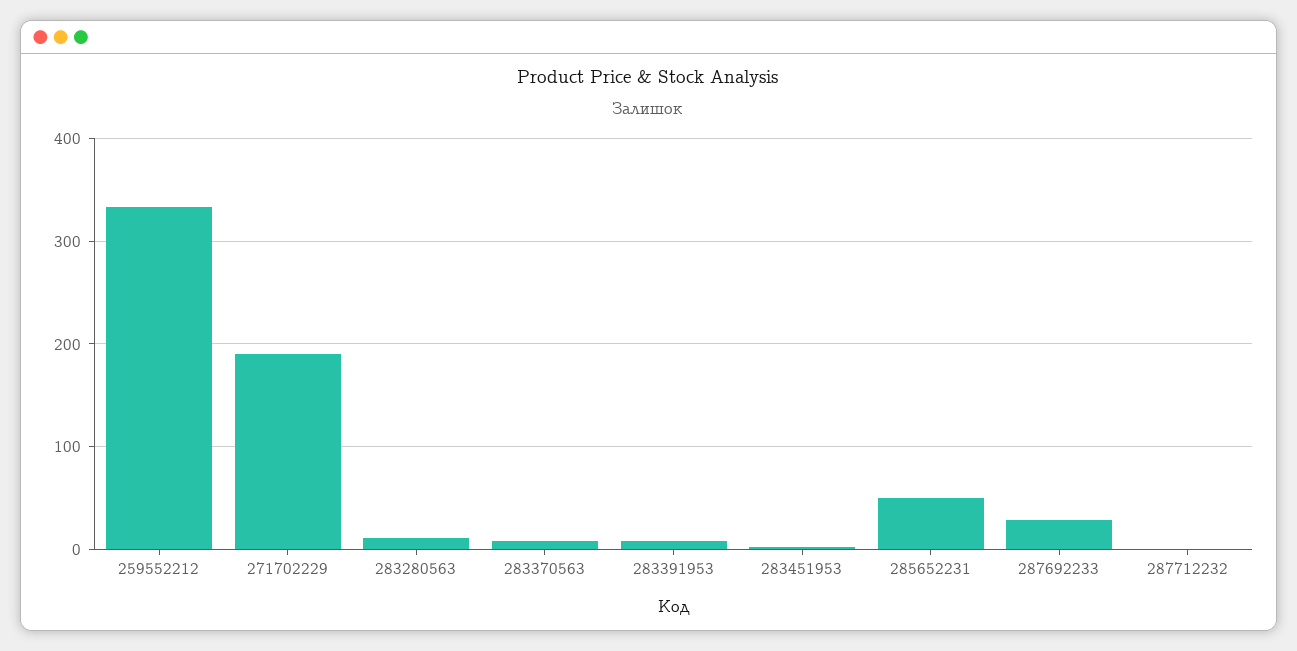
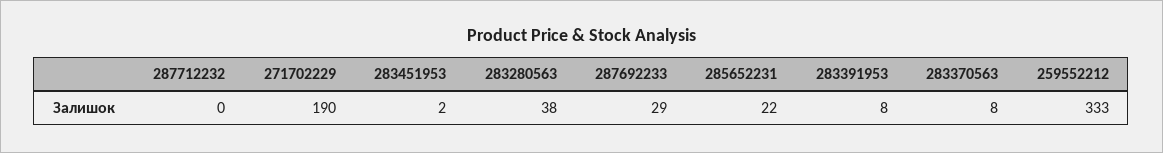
  {
    "259552212": 333,
    "271702229": 190,
-   "283280563": 10,
+   "283280563": 38,
    "283370563": 8,
    "283391953": 8,
    "283451953": 2,
-   "285652231": 50,
+   "285652231": 22,
    "287692233": 29,
    "287712232": 0
  }

